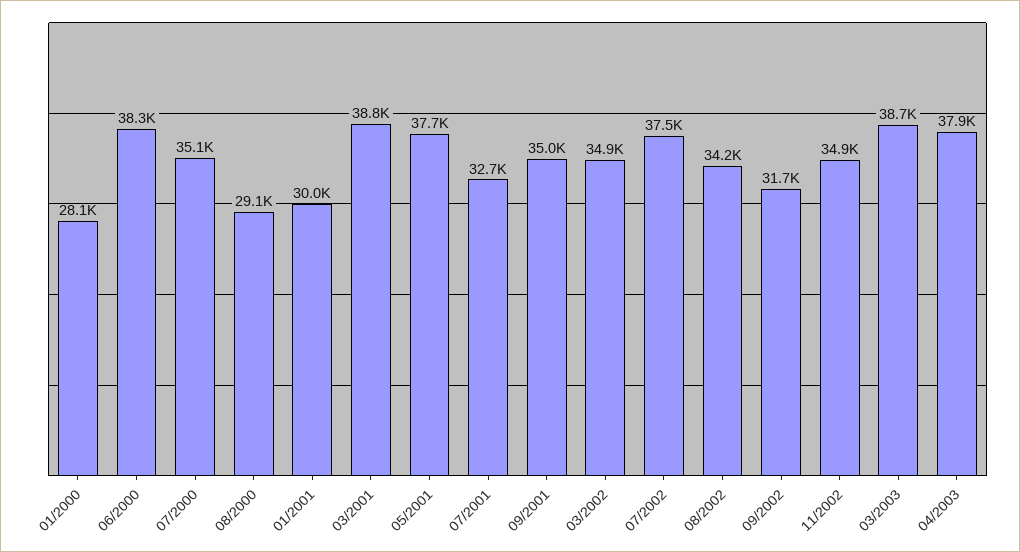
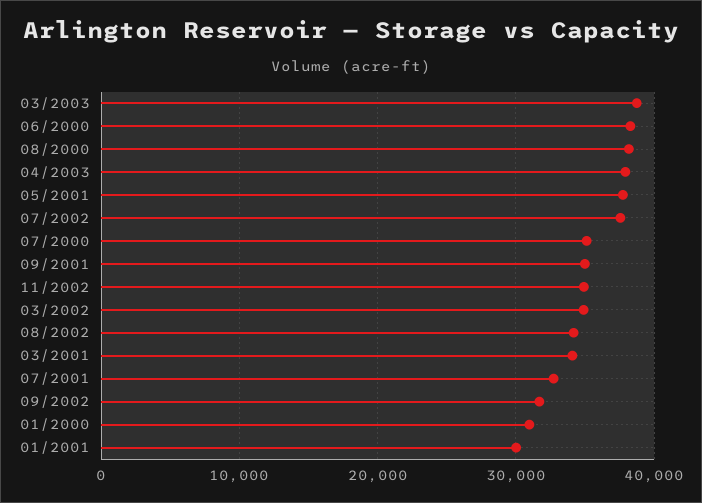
  {
-   "01/2000": 28100,
+   "01/2000": 31000,
    "06/2000": 38300,
    "07/2000": 35100,
-   "08/2000": 29100,
+   "08/2000": 38000,
    "01/2001": 30000,
-   "03/2001": 38800,
+   "03/2001": 34000,
    "05/2001": 37700,
    "07/2001": 32700,
    "09/2001": 35000,
    "03/2002": 34900,
    "07/2002": 37500,
    "08/2002": 34200,
    "09/2002": 31700,
    "11/2002": 34900,
    "03/2003": 38700,
    "04/2003": 37900
  }

